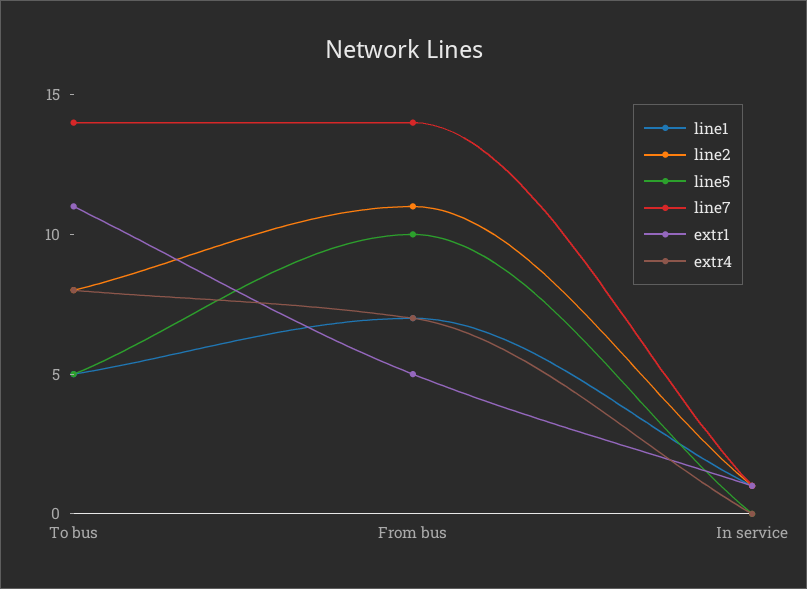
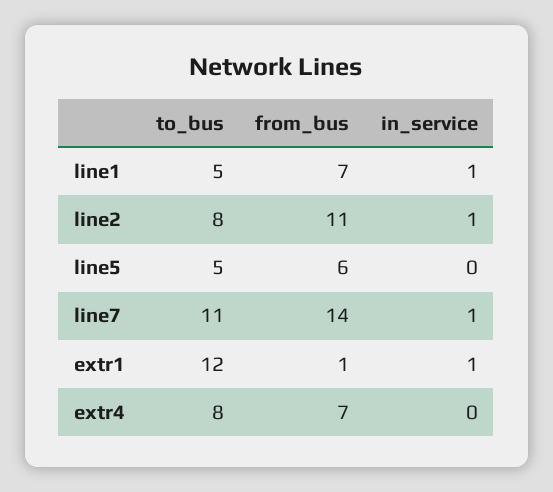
  {
    "line1": {
      "To bus": 5,
      "From bus": 7,
      "In service": 1
    },
    "line2": {
      "To bus": 8,
      "From bus": 11,
      "In service": 1
    },
    "line5": {
      "To bus": 5,
-     "From bus": 10,
+     "From bus": 6,
      "In service": 0
    },
    "line7": {
-     "To bus": 14,
+     "To bus": 11,
      "From bus": 14,
      "In service": 1
    },
    "extr1": {
-     "To bus": 11,
+     "To bus": 12,
-     "From bus": 5,
+     "From bus": 1,
      "In service": 1
    },
    "extr4": {
      "To bus": 8,
      "From bus": 7,
      "In service": 0
    }
  }

